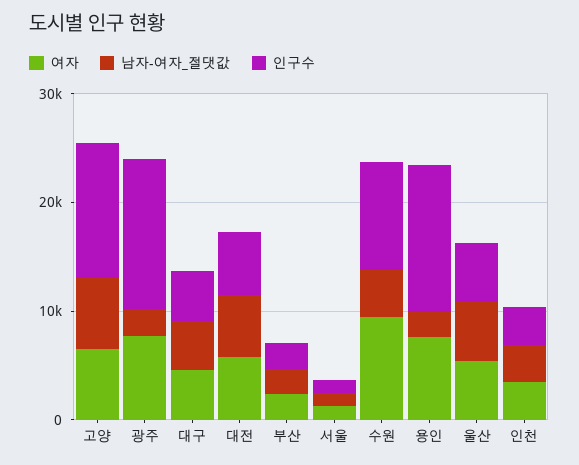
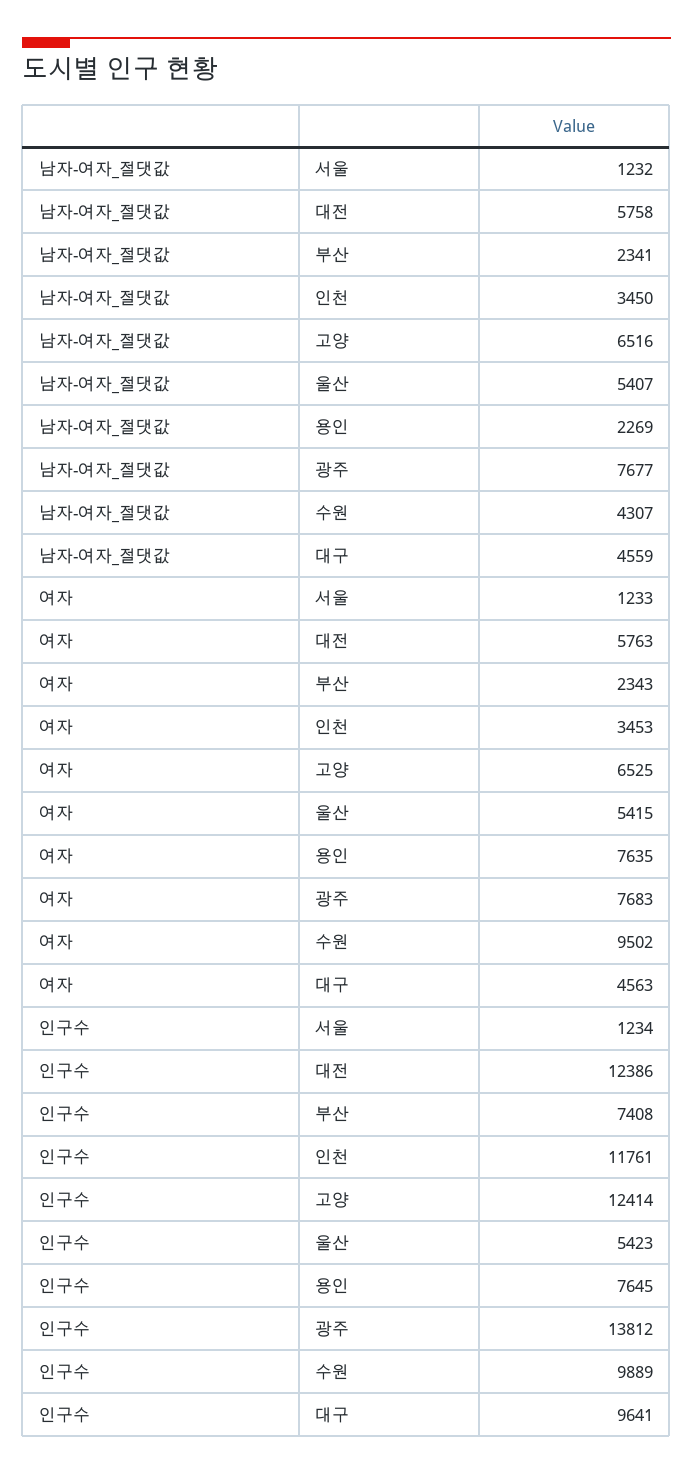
  {
    "여자": {
      "고양": 6525,
      "광주": 7683,
      "대구": 4563,
      "대전": 5763,
      "부산": 2343,
      "서울": 1233,
      "수원": 9502,
      "용인": 7635,
      "울산": 5415,
      "인천": 3453
    },
    "남자-여자_절댓값": {
      "고양": 6516,
-     "광주": 2000,
+     "광주": 7677,
      "대구": 4559,
      "대전": 5758,
      "부산": 2341,
      "서울": 1232,
      "수원": 4307,
      "용인": 2269,
      "울산": 5407,
      "인천": 3450
    },
    "인구수": {
      "고양": 12414,
      "광주": 13812,
-     "대구": 4000,
+     "대구": 9641,
-     "대전": 6000,
+     "대전": 12386,
-     "부산": 2000,
+     "부산": 7408,
      "서울": 1234,
      "수원": 9889,
-     "용인": 14000,
+     "용인": 7645,
      "울산": 5423,
-     "인천": 4000
+     "인천": 11761
    }
  }

